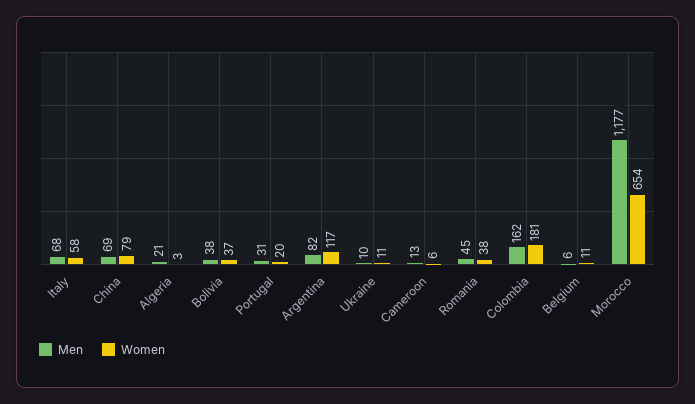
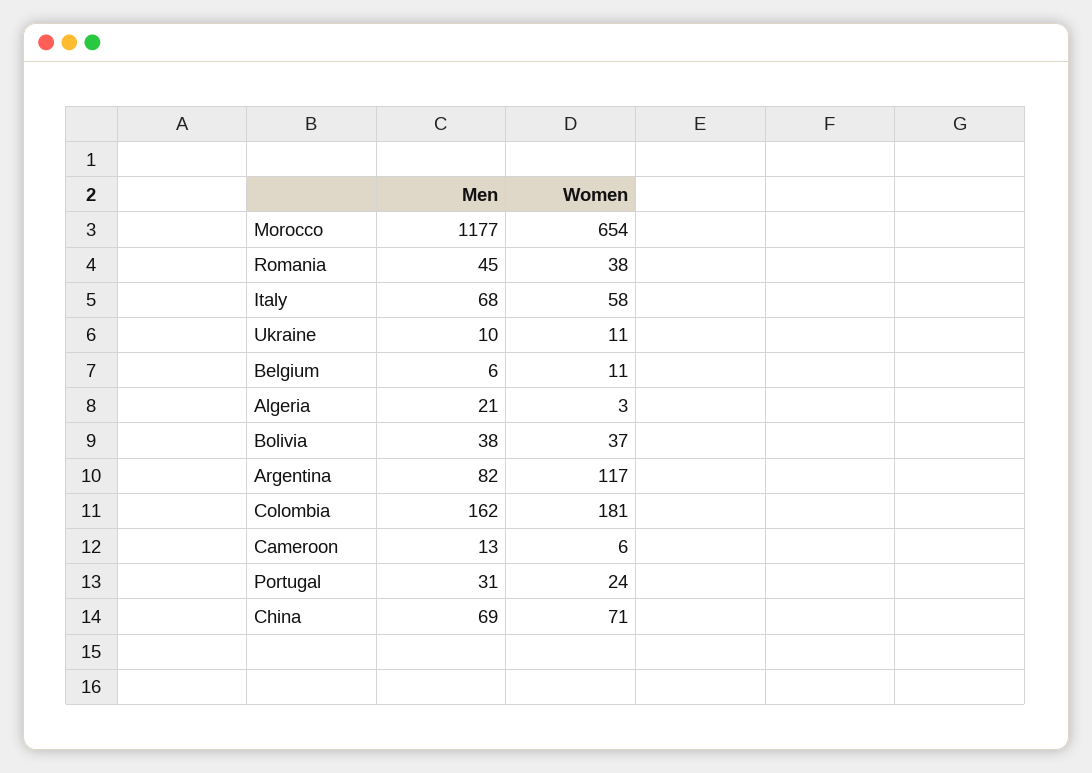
  {
    "Men": {
      "Italy": 68,
      "China": 69,
      "Algeria": 21,
      "Bolivia": 38,
      "Portugal": 31,
      "Argentina": 82,
      "Ukraine": 10,
      "Cameroon": 13,
      "Romania": 45,
      "Colombia": 162,
      "Belgium": 6,
      "Morocco": 1177
    },
    "Women": {
      "Italy": 58,
-     "China": 79,
+     "China": 71,
      "Algeria": 3,
      "Bolivia": 37,
-     "Portugal": 20,
+     "Portugal": 24,
      "Argentina": 117,
      "Ukraine": 11,
      "Cameroon": 6,
      "Romania": 38,
      "Colombia": 181,
      "Belgium": 11,
      "Morocco": 654
    }
  }

